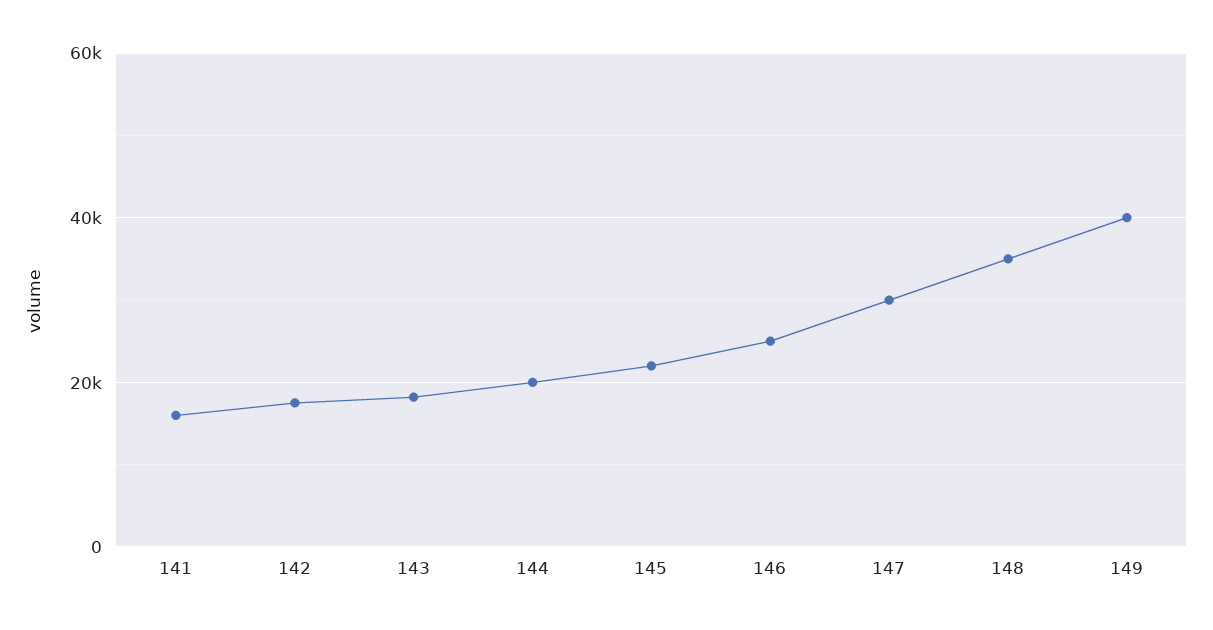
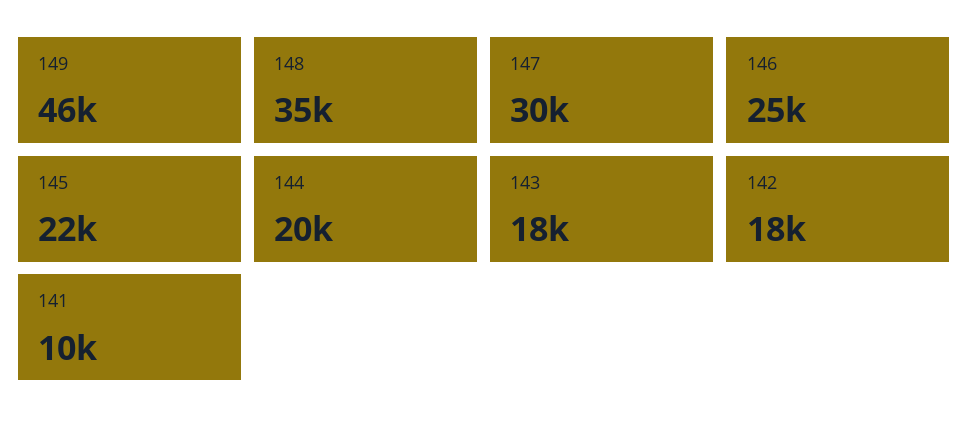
  {
-   "141": 16000,
+   "141": 10000,
    "142": 18000,
    "143": 18000,
    "144": 20000,
    "145": 22000,
    "146": 25000,
    "147": 30000,
    "148": 35000,
-   "149": 40000
+   "149": 46000
  }

